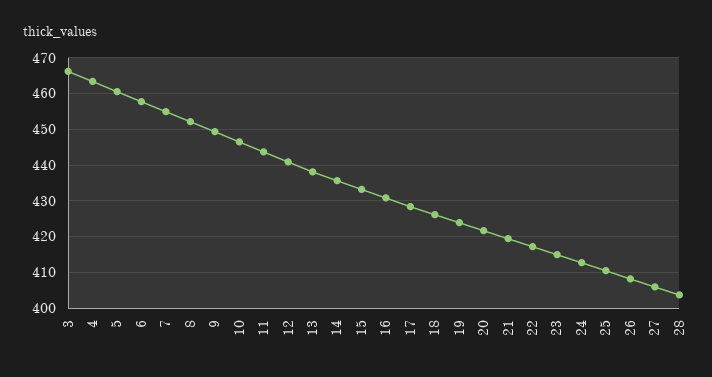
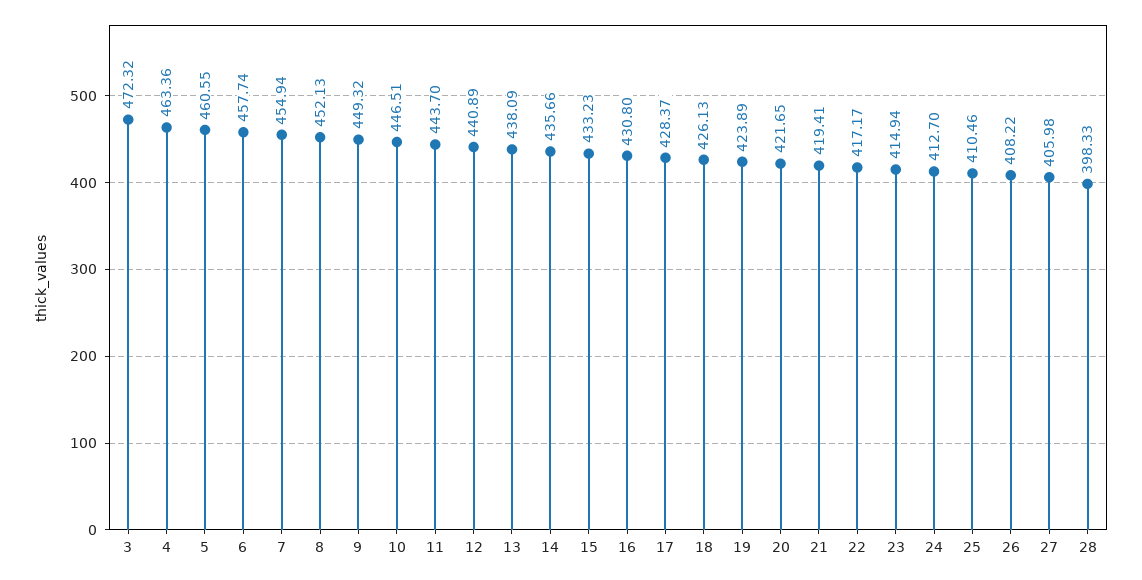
  {
-   "3": 466,
+   "3": 472.32,
    "4": 463.36,
    "5": 460.55,
    "6": 457.74,
    "7": 454.94,
    "8": 452.13,
    "9": 449.32,
    "10": 446.51,
    "11": 443.7,
    "12": 440.89,
    "13": 438.09,
    "14": 435.66,
    "15": 433.23,
    "16": 430.8,
    "17": 428.37,
    "18": 426.13,
    "19": 423.89,
    "20": 421.65,
    "21": 419.41,
    "22": 417.17,
    "23": 414.94,
    "24": 412.7,
    "25": 410.46,
    "26": 408.22,
    "27": 405.98,
-   "28": 404
+   "28": 398.33
  }

